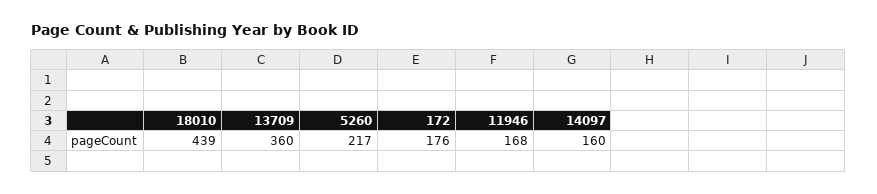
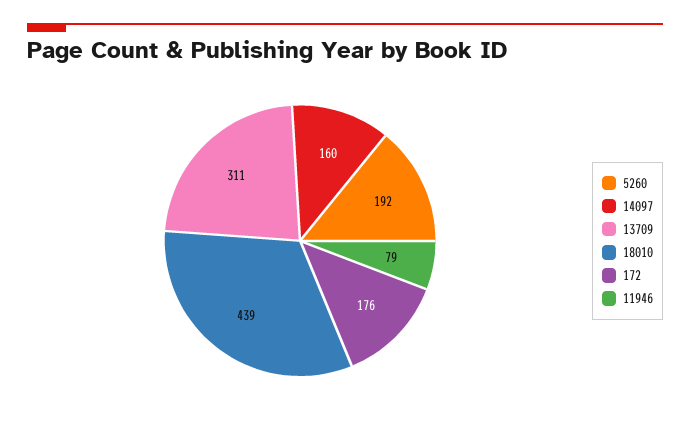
  {
    "18010": 439,
-   "13709": 360,
+   "13709": 311,
-   "5260": 217,
+   "5260": 192,
    "172": 176,
-   "11946": 168,
+   "11946": 79,
    "14097": 160
  }

